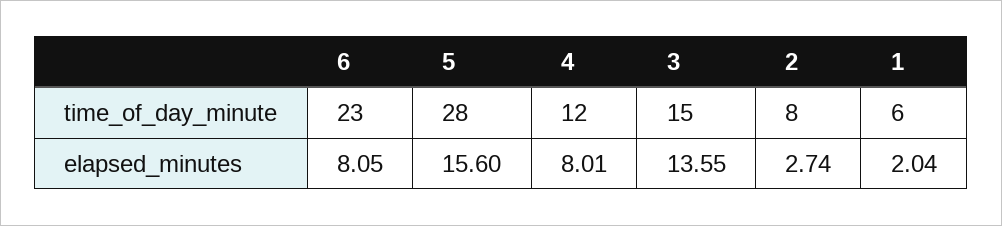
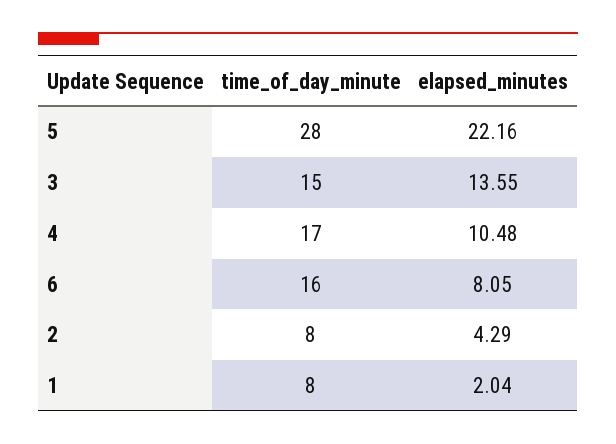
  {
    "6": {
-     "time_of_day_minute": 23,
+     "time_of_day_minute": 16,
      "elapsed_minutes": 8.05
    },
    "5": {
      "time_of_day_minute": 28,
-     "elapsed_minutes": 15.6
+     "elapsed_minutes": 22.16
    },
    "4": {
-     "time_of_day_minute": 12,
+     "time_of_day_minute": 17,
-     "elapsed_minutes": 8.01
+     "elapsed_minutes": 10.48
    },
    "3": {
      "time_of_day_minute": 15,
      "elapsed_minutes": 13.55
    },
    "2": {
      "time_of_day_minute": 8,
-     "elapsed_minutes": 2.74
+     "elapsed_minutes": 4.29
    },
    "1": {
-     "time_of_day_minute": 6,
+     "time_of_day_minute": 8,
      "elapsed_minutes": 2.04
    }
  }

